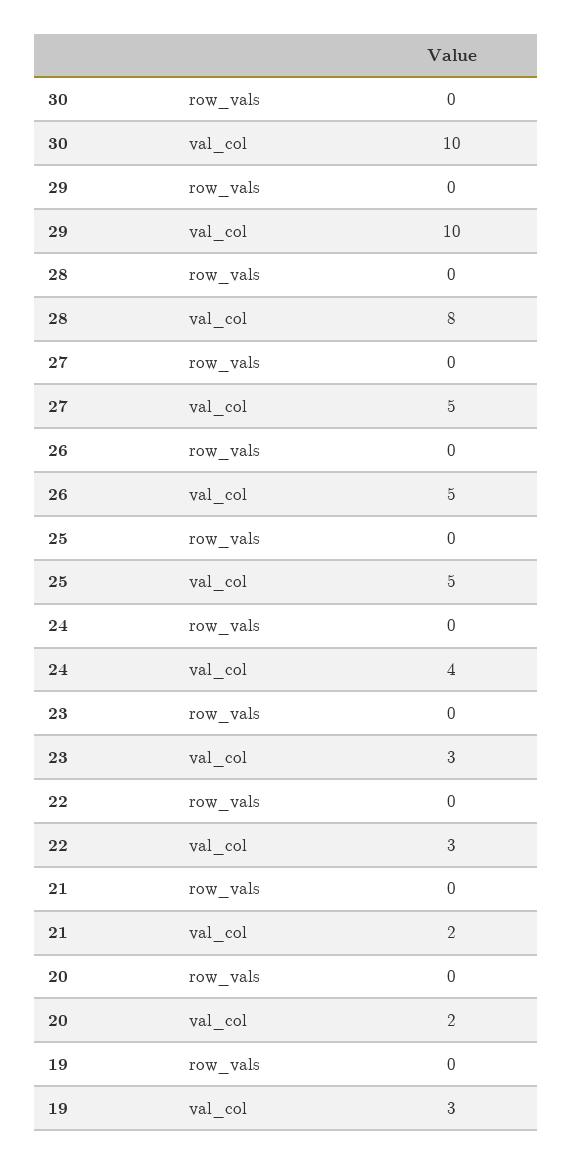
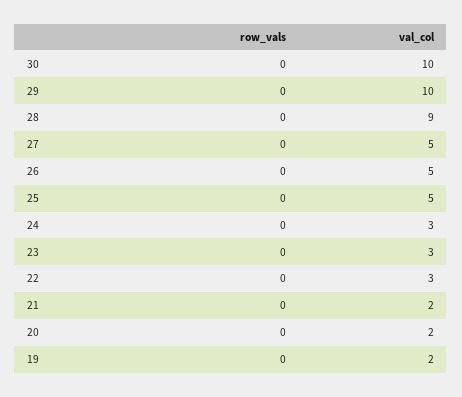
  {
    "30": {
      "row_vals": 0,
      "val_col": 10
    },
    "29": {
      "row_vals": 0,
      "val_col": 10
    },
    "28": {
      "row_vals": 0,
-     "val_col": 8
+     "val_col": 9
    },
    "27": {
      "row_vals": 0,
      "val_col": 5
    },
    "26": {
      "row_vals": 0,
      "val_col": 5
    },
    "25": {
      "row_vals": 0,
      "val_col": 5
    },
    "24": {
      "row_vals": 0,
-     "val_col": 4
+     "val_col": 3
    },
    "23": {
      "row_vals": 0,
      "val_col": 3
    },
    "22": {
      "row_vals": 0,
      "val_col": 3
    },
    "21": {
      "row_vals": 0,
      "val_col": 2
    },
    "20": {
      "row_vals": 0,
      "val_col": 2
    },
    "19": {
      "row_vals": 0,
-     "val_col": 3
+     "val_col": 2
    }
  }

